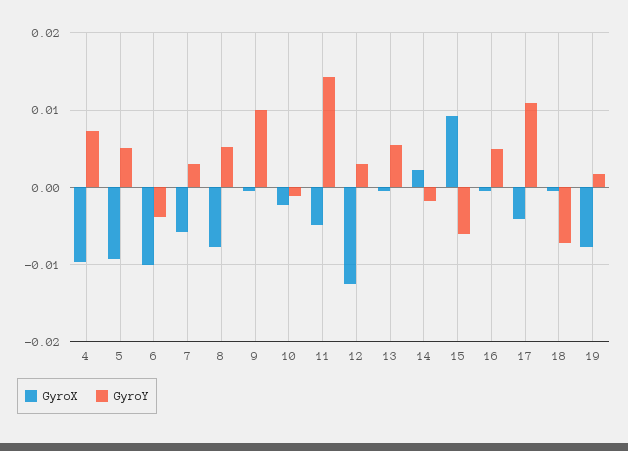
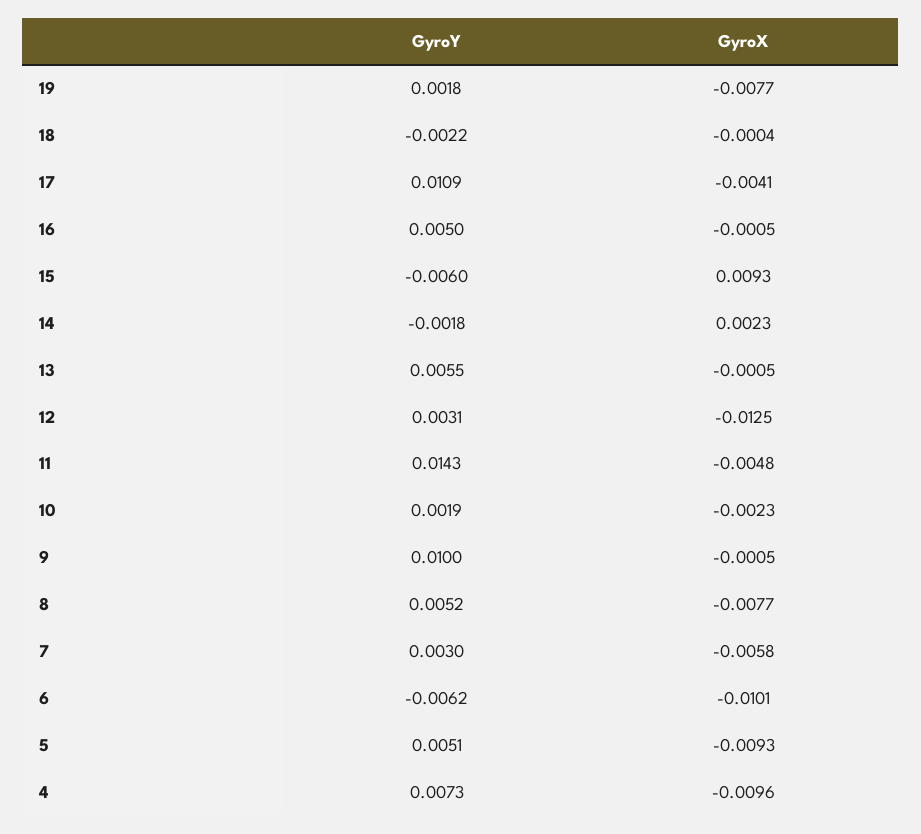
  {
    "GyroX": {
      "4": -0.0096,
      "5": -0.0093,
      "6": -0.0101,
      "7": -0.0058,
      "8": -0.0077,
      "9": -0.0005,
      "10": -0.0023,
      "11": -0.0048,
      "12": -0.0125,
      "13": -0.0005,
      "14": 0.0023,
      "15": 0.0093,
      "16": -0.0005,
      "17": -0.0041,
      "18": -0.0004,
      "19": -0.0077
    },
    "GyroY": {
      "4": 0.0073,
      "5": 0.0051,
-     "6": -0.004,
+     "6": -0.0062,
      "7": 0.003,
      "8": 0.0052,
      "9": 0.01,
-     "10": -0.001,
+     "10": 0.0019,
      "11": 0.0143,
      "12": 0.0031,
      "13": 0.0055,
      "14": -0.0018,
      "15": -0.006,
      "16": 0.005,
      "17": 0.0109,
-     "18": -0.007,
+     "18": -0.0022,
      "19": 0.0018
    }
  }

